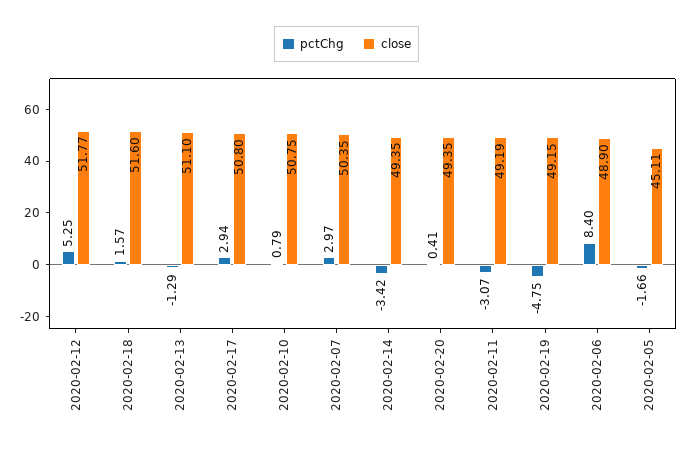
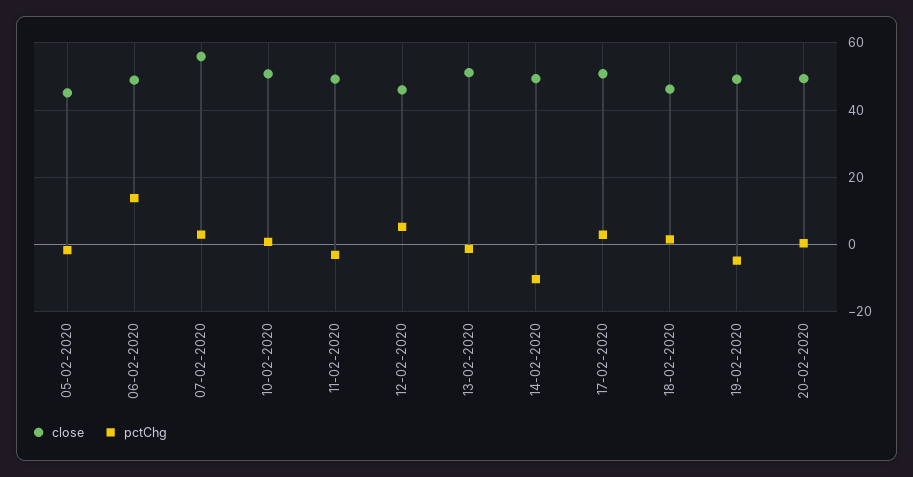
  {
    "pctChg": {
      "2020-02-12": 5.25,
      "2020-02-18": 1.57,
      "2020-02-13": -1.29,
      "2020-02-17": 2.94,
      "2020-02-10": 0.79,
      "2020-02-07": 2.97,
-     "2020-02-14": -3.42,
+     "2020-02-14": -10,
      "2020-02-20": 0.41,
      "2020-02-11": -3.07,
      "2020-02-19": -4.75,
-     "2020-02-06": 8.4,
+     "2020-02-06": 14,
      "2020-02-05": -1.66
    },
    "close": {
-     "2020-02-12": 51.77,
+     "2020-02-12": 46,
-     "2020-02-18": 51.6,
+     "2020-02-18": 46,
      "2020-02-13": 51.1,
      "2020-02-17": 50.8,
      "2020-02-10": 50.75,
-     "2020-02-07": 50.35,
+     "2020-02-07": 56,
      "2020-02-14": 49.35,
      "2020-02-20": 49.35,
      "2020-02-11": 49.19,
      "2020-02-19": 49.15,
      "2020-02-06": 48.9,
      "2020-02-05": 45.11
    }
  }

